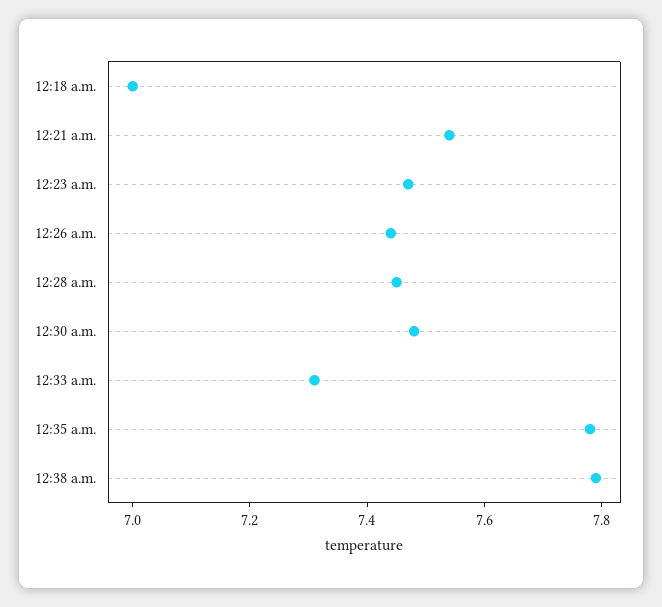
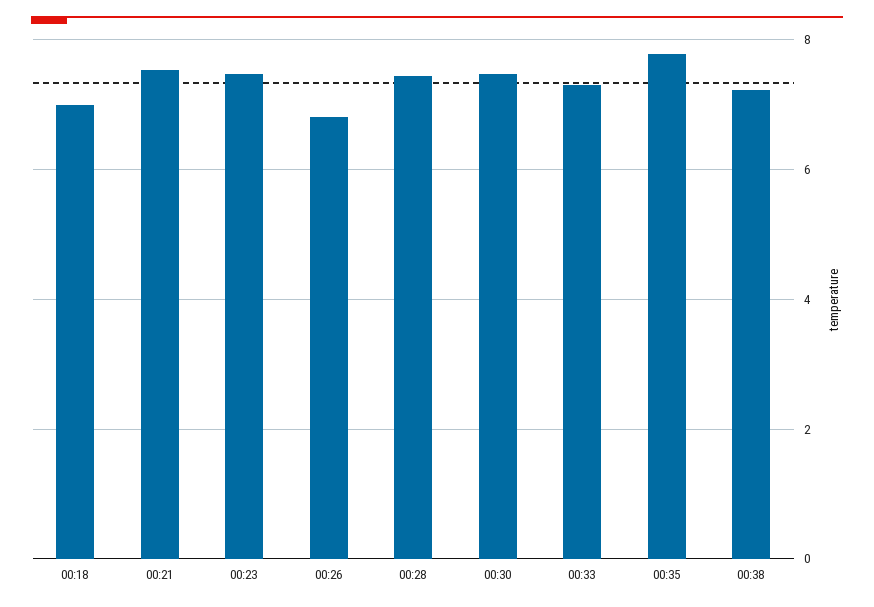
  {
    "12:18 a.m.": 7,
    "12:21 a.m.": 7.55,
    "12:23 a.m.": 7.45,
-   "12:26 a.m.": 7.45,
+   "12:26 a.m.": 6.8,
    "12:28 a.m.": 7.45,
    "12:30 a.m.": 7.5,
    "12:33 a.m.": 7.3,
    "12:35 a.m.": 7.8,
-   "12:38 a.m.": 7.8
+   "12:38 a.m.": 7.2
  }

